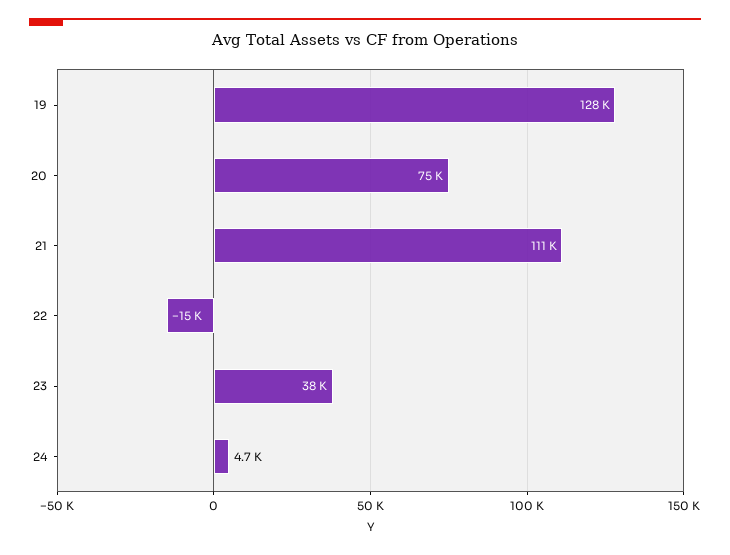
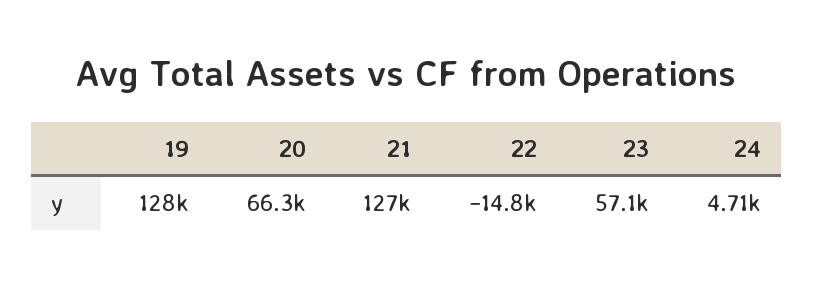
  {
    "19": 128000,
-   "20": 75000,
+   "20": 66300,
-   "21": 111000,
+   "21": 127000,
    "22": -14800,
-   "23": 38000,
+   "23": 57100,
    "24": 4710
  }

